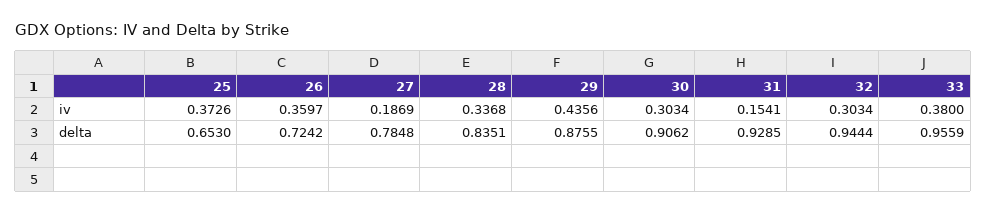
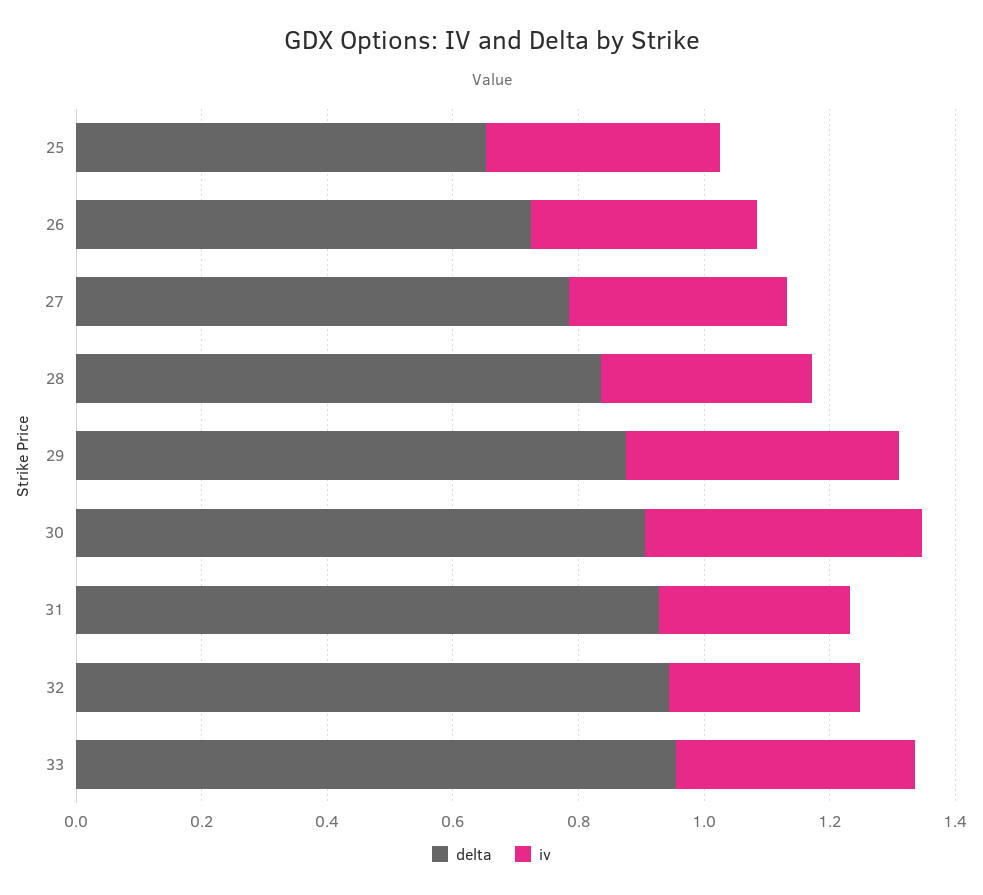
  {
    "iv": {
      "25": 0.3726,
      "26": 0.3597,
-     "27": 0.1869,
+     "27": 0.35,
      "28": 0.3368,
      "29": 0.4356,
-     "30": 0.3034,
+     "30": 0.45,
-     "31": 0.1541,
+     "31": 0.3,
      "32": 0.3034,
      "33": 0.38
    },
    "delta": {
      "25": 0.653,
      "26": 0.7242,
      "27": 0.7848,
      "28": 0.8351,
      "29": 0.8755,
      "30": 0.9062,
      "31": 0.9285,
      "32": 0.9444,
      "33": 0.9559
    }
  }

